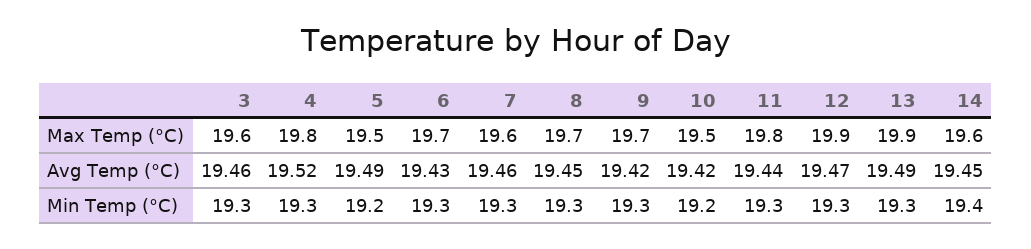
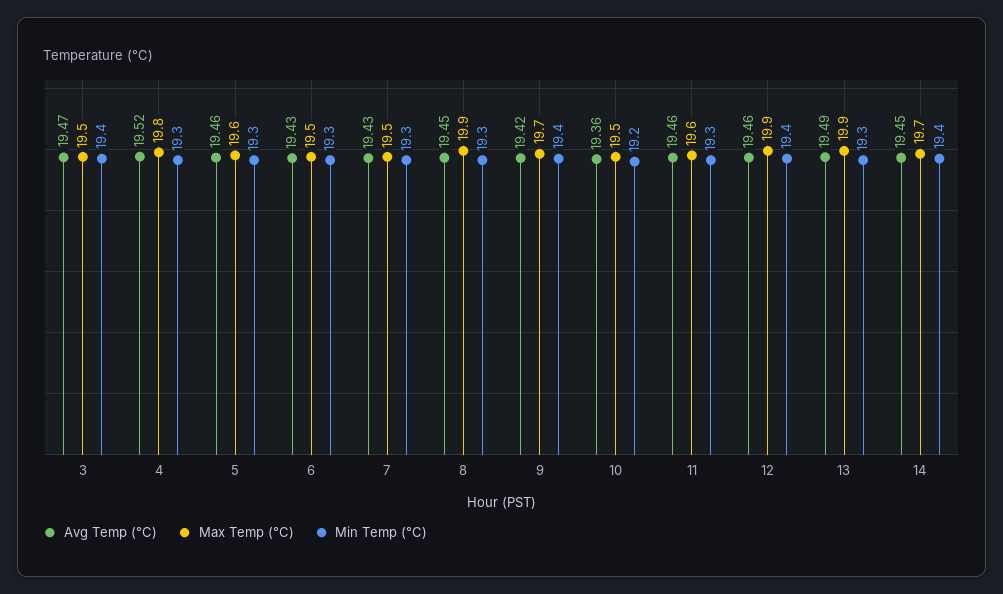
  {
    "Max Temp (°C)": {
-     "3": 19.6,
+     "3": 19.5,
      "4": 19.8,
-     "5": 19.5,
+     "5": 19.6,
-     "6": 19.7,
+     "6": 19.5,
-     "7": 19.6,
+     "7": 19.5,
-     "8": 19.7,
+     "8": 19.9,
      "9": 19.7,
      "10": 19.5,
-     "11": 19.8,
+     "11": 19.6,
      "12": 19.9,
      "13": 19.9,
-     "14": 19.6
+     "14": 19.7
    },
    "Avg Temp (°C)": {
-     "3": 19.46,
+     "3": 19.47,
      "4": 19.52,
-     "5": 19.49,
+     "5": 19.46,
      "6": 19.43,
-     "7": 19.46,
+     "7": 19.43,
      "8": 19.45,
      "9": 19.42,
-     "10": 19.42,
+     "10": 19.36,
-     "11": 19.44,
+     "11": 19.46,
-     "12": 19.47,
+     "12": 19.46,
      "13": 19.49,
      "14": 19.45
    },
    "Min Temp (°C)": {
-     "3": 19.3,
+     "3": 19.4,
      "4": 19.3,
-     "5": 19.2,
+     "5": 19.3,
      "6": 19.3,
      "7": 19.3,
      "8": 19.3,
-     "9": 19.3,
+     "9": 19.4,
      "10": 19.2,
      "11": 19.3,
-     "12": 19.3,
+     "12": 19.4,
      "13": 19.3,
      "14": 19.4
    }
  }

